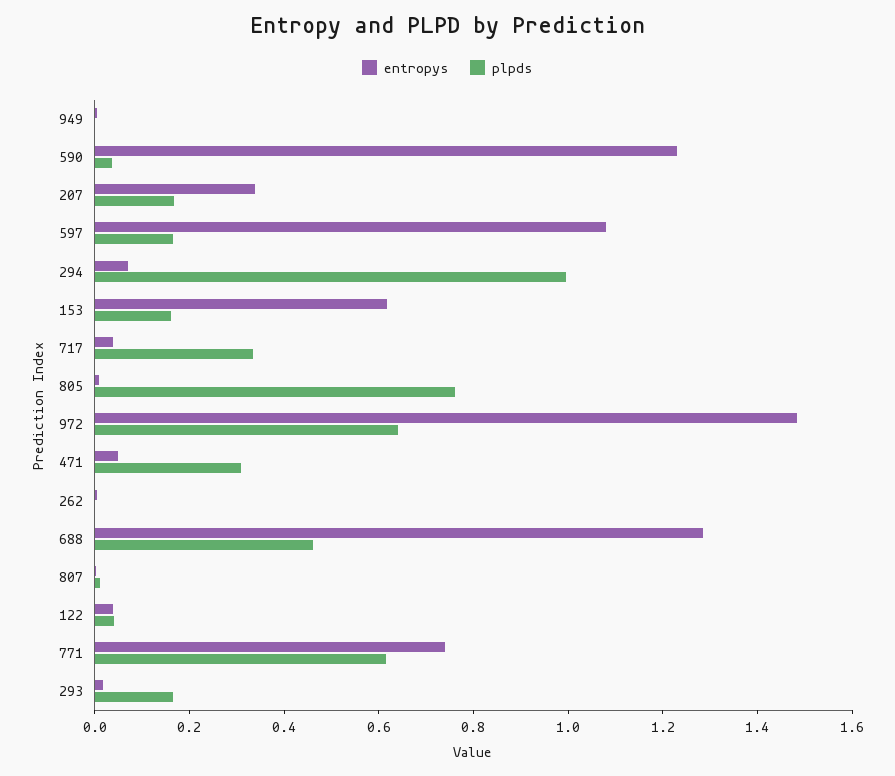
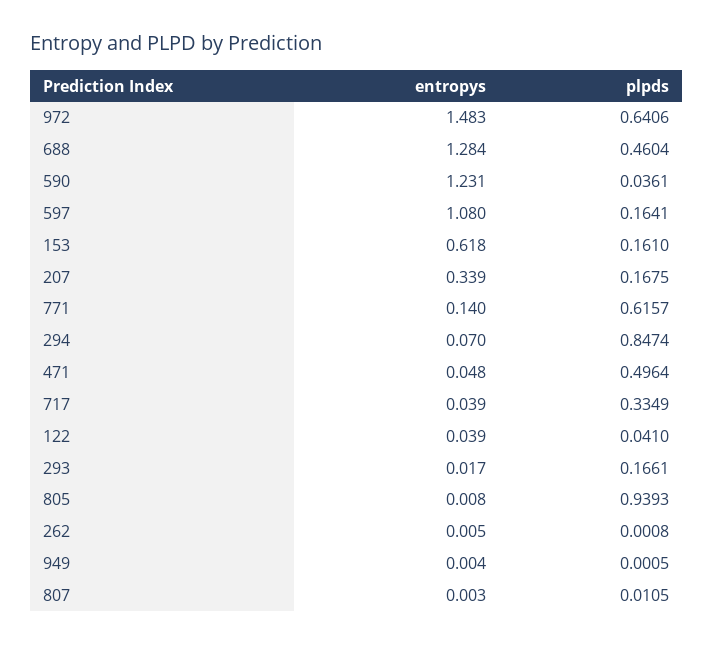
  {
    "entropys": {
      "949": 0.004,
      "590": 1.231,
      "207": 0.339,
      "597": 1.08,
      "294": 0.07,
      "153": 0.618,
      "717": 0.039,
      "805": 0.008,
      "972": 1.483,
      "471": 0.048,
      "262": 0.005,
      "688": 1.284,
      "807": 0.003,
      "122": 0.039,
-     "771": 0.75,
+     "771": 0.14,
      "293": 0.017
    },
    "plpds": {
      "949": 0.0005,
      "590": 0.0361,
      "207": 0.1675,
      "597": 0.1641,
-     "294": 1,
+     "294": 0.8474,
      "153": 0.161,
      "717": 0.3349,
-     "805": 0.75,
+     "805": 0.9393,
      "972": 0.6406,
-     "471": 0.3,
+     "471": 0.4964,
      "262": 0.0008,
      "688": 0.4604,
      "807": 0.0105,
      "122": 0.041,
      "771": 0.6157,
      "293": 0.1661
    }
  }

